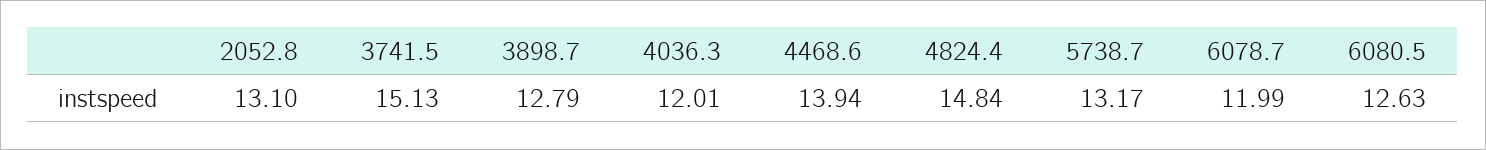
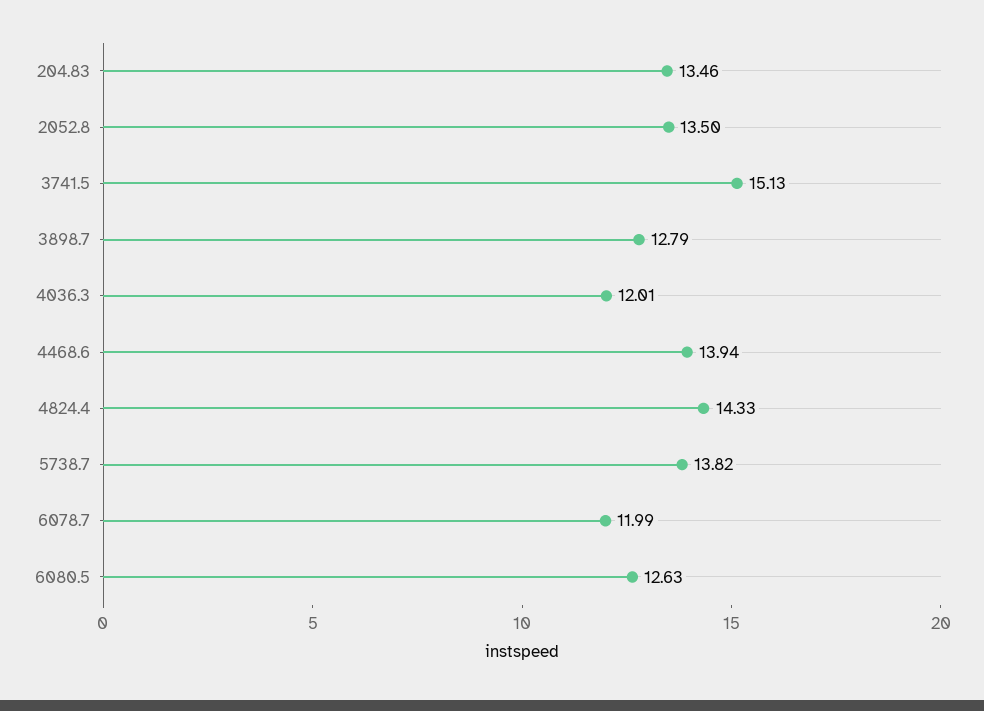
  {
-   "2052.8": 13.1,
+   "2052.8": 13.5,
    "3741.5": 15.13,
    "3898.7": 12.79,
    "4036.3": 12.01,
    "4468.6": 13.94,
-   "4824.4": 14.84,
+   "4824.4": 14.33,
-   "5738.7": 13.17,
+   "5738.7": 13.82,
    "6078.7": 11.99,
-   "6080.5": 12.63
+   "6080.5": 12.63,
+   "204.83": 13.46
  }

